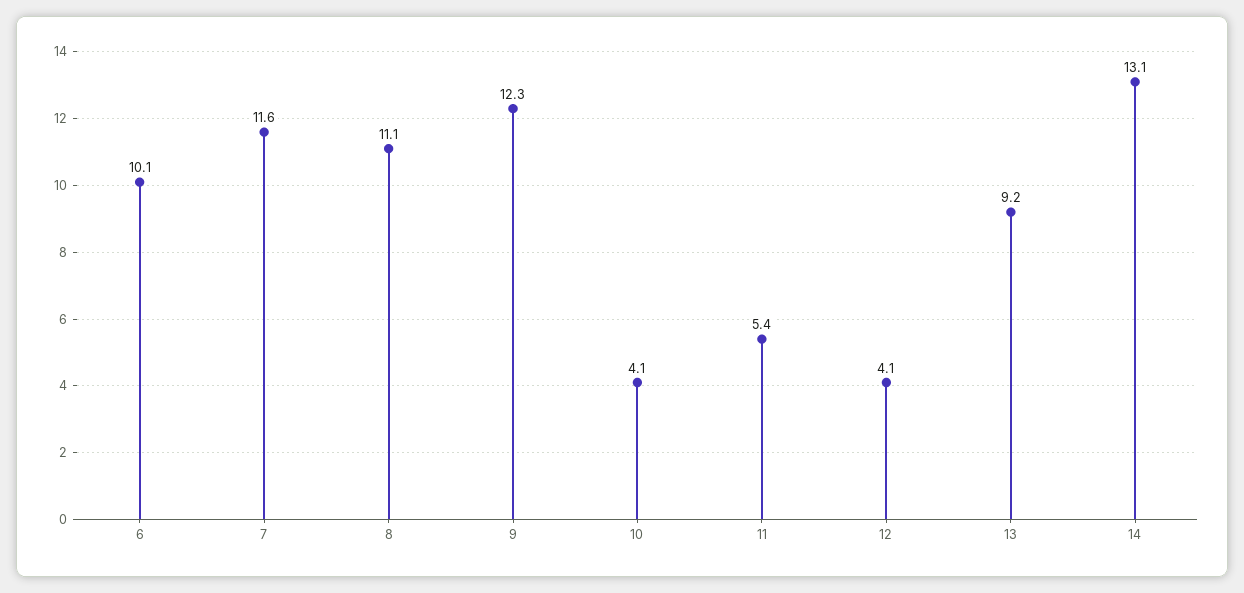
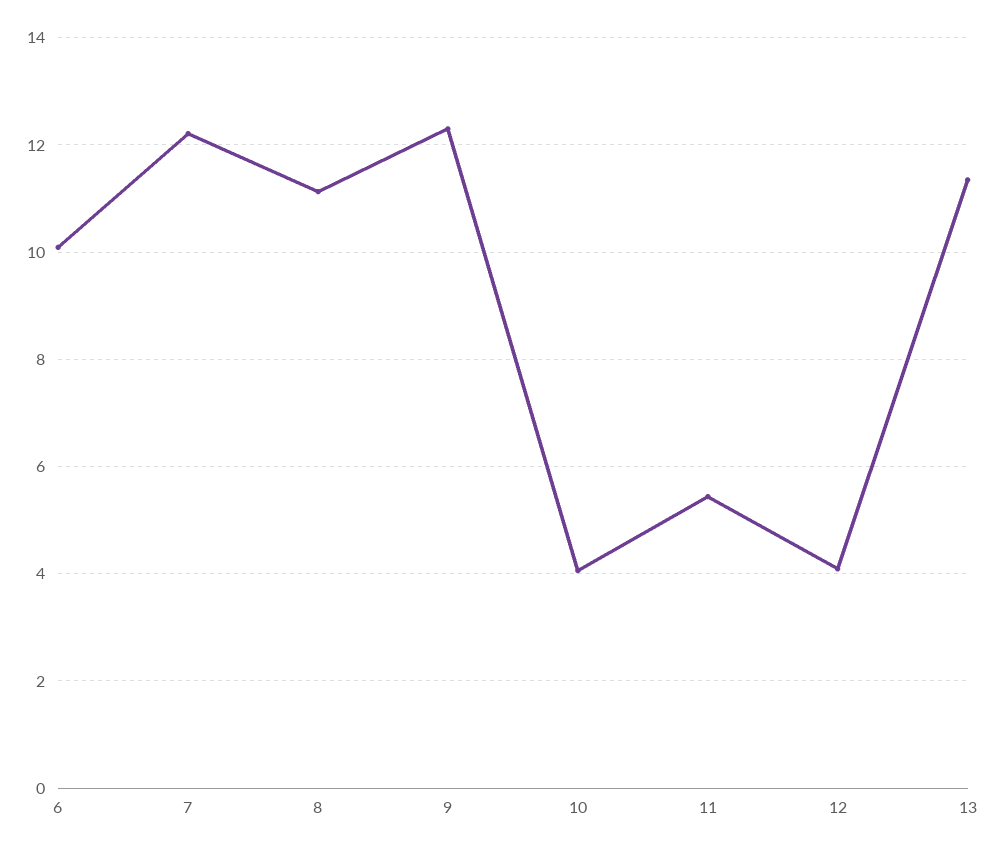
  {
    "6": 10.1,
-   "7": 11.6,
+   "7": 12.2,
    "8": 11.1,
    "9": 12.3,
    "10": 4.1,
    "11": 5.4,
    "12": 4.1,
-   "13": 9.2,
+   "13": 11.4
-   "14": 13.1
  }

